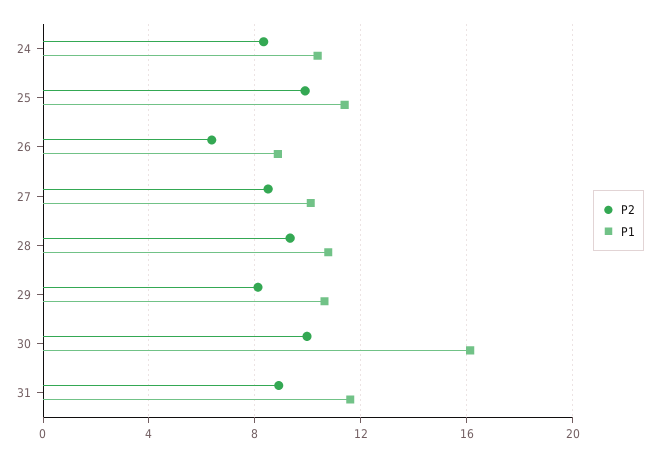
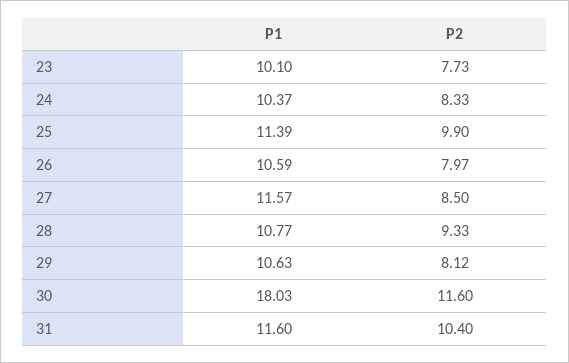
  {
    "P2": {
      "24": 8.33,
      "25": 9.9,
-     "26": 6.5,
+     "26": 7.97,
      "27": 8.5,
      "28": 9.33,
      "29": 8.12,
-     "30": 10,
+     "30": 11.6,
-     "31": 9
+     "31": 10.4,
+     "23": 7.73
    },
    "P1": {
      "24": 10.37,
      "25": 11.39,
-     "26": 9,
+     "26": 10.59,
-     "27": 10,
+     "27": 11.57,
      "28": 10.77,
      "29": 10.63,
-     "30": 16,
+     "30": 18.03,
-     "31": 11.6
+     "31": 11.6,
+     "23": 10.1
    }
  }

